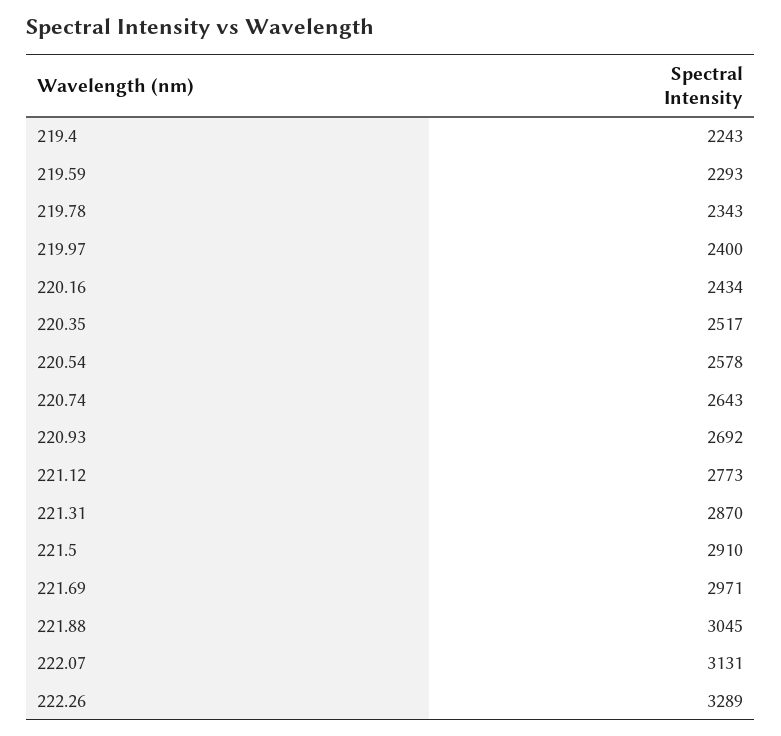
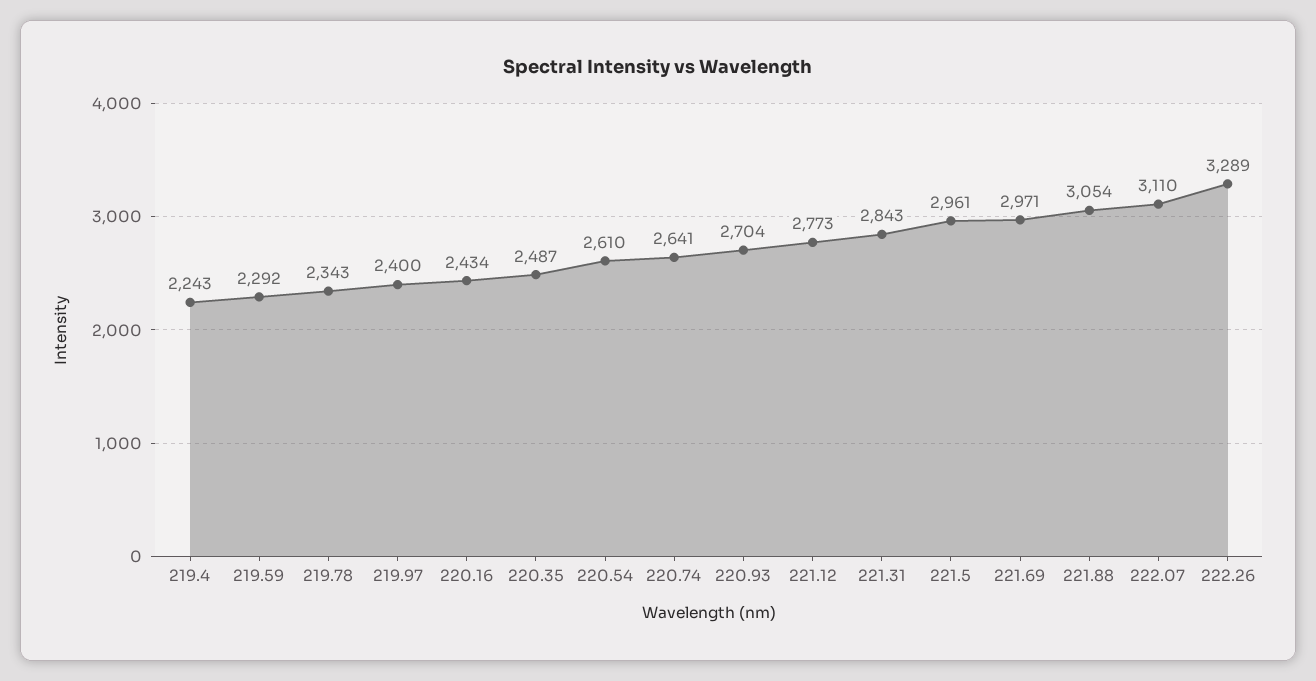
  {
    "219.4": 2243,
-   "219.59": 2293,
+   "219.59": 2292,
    "219.78": 2343,
    "219.97": 2400,
    "220.16": 2434,
-   "220.35": 2517,
+   "220.35": 2487,
-   "220.54": 2578,
+   "220.54": 2610,
-   "220.74": 2643,
+   "220.74": 2641,
-   "220.93": 2692,
+   "220.93": 2704,
    "221.12": 2773,
-   "221.31": 2870,
+   "221.31": 2843,
-   "221.5": 2910,
+   "221.5": 2961,
    "221.69": 2971,
-   "221.88": 3045,
+   "221.88": 3054,
-   "222.07": 3131,
+   "222.07": 3110,
    "222.26": 3289
  }

